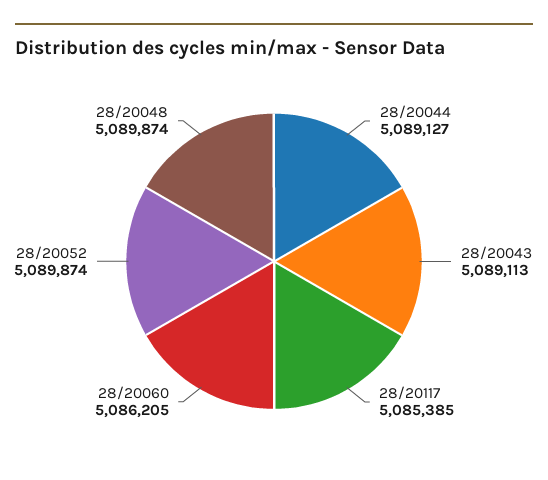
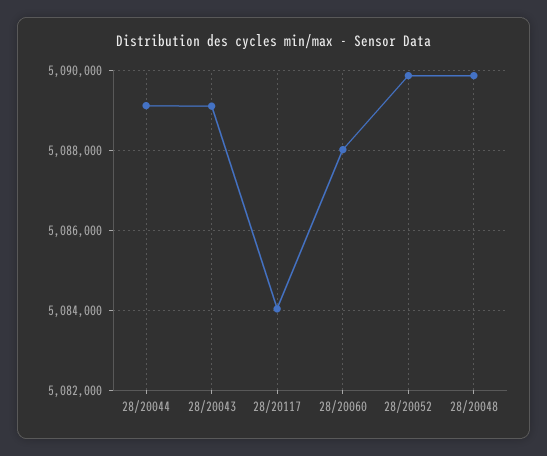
  {
    "28/20044": 5089127,
    "28/20043": 5089113,
-   "28/20117": 5085385,
+   "28/20117": 5084000,
-   "28/20060": 5086205,
+   "28/20060": 5088000,
    "28/20052": 5089874,
    "28/20048": 5089874
  }

